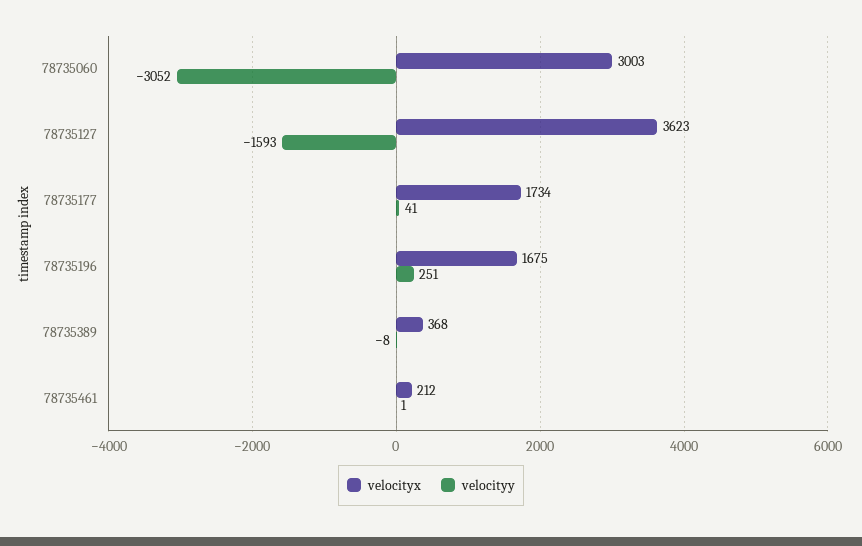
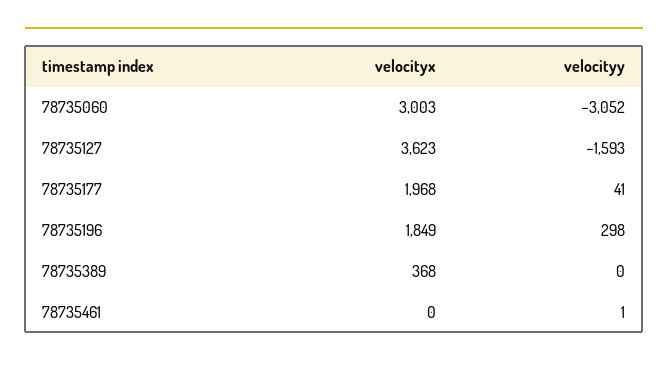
  {
    "velocityx": {
      "78735060": 3003,
      "78735127": 3623,
-     "78735177": 1734,
+     "78735177": 1968,
-     "78735196": 1675,
+     "78735196": 1849,
      "78735389": 368,
-     "78735461": 212
+     "78735461": 0
    },
    "velocityy": {
      "78735060": -3052,
      "78735127": -1593,
      "78735177": 41,
-     "78735196": 251,
+     "78735196": 298,
-     "78735389": -8,
+     "78735389": 0,
      "78735461": 1
    }
  }

